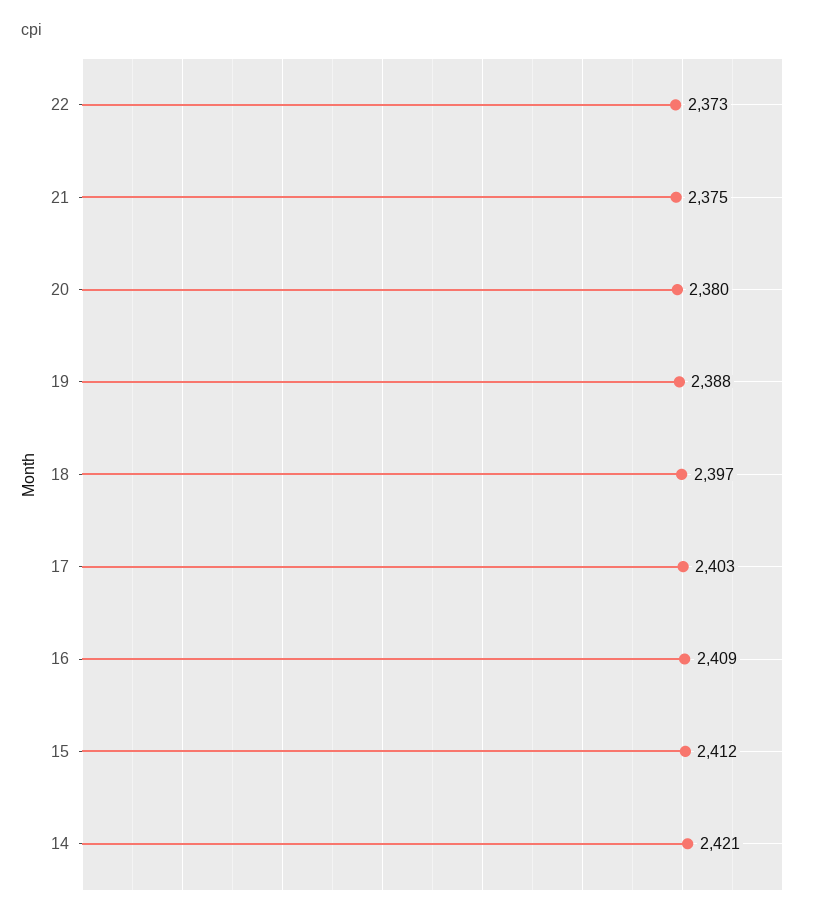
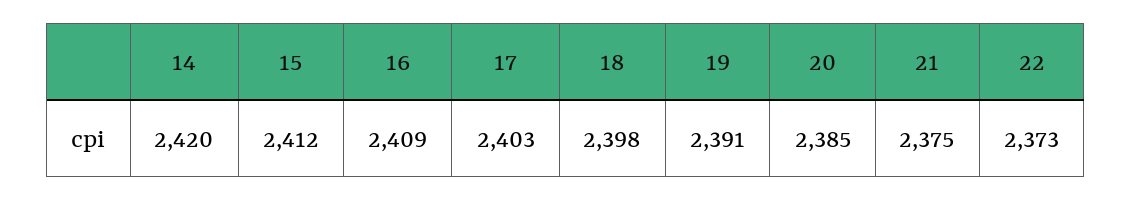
  {
    "22": 2373,
    "21": 2375,
-   "20": 2380,
+   "20": 2385,
-   "19": 2388,
+   "19": 2391,
-   "18": 2397,
+   "18": 2398,
    "17": 2403,
    "16": 2409,
    "15": 2412,
-   "14": 2421
+   "14": 2420
  }

